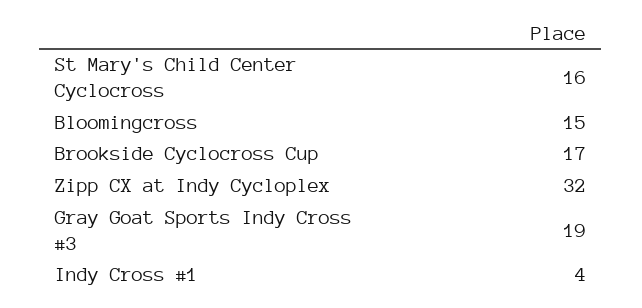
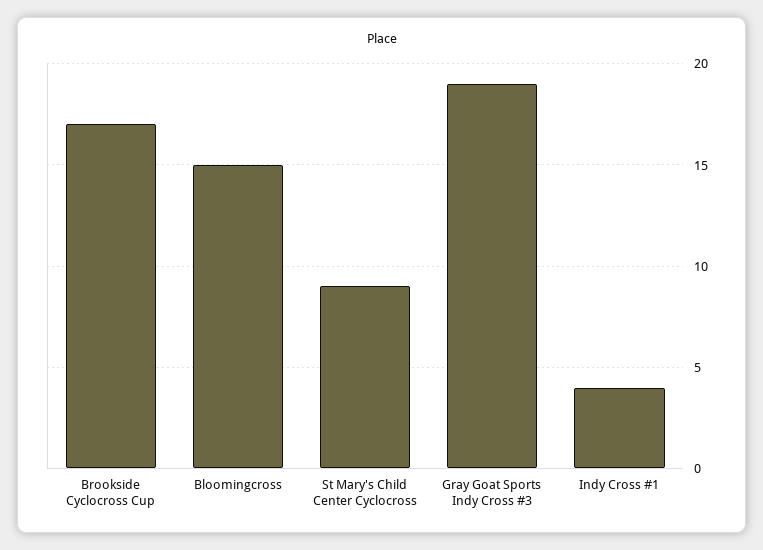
  {
-   "St Mary's Child Center Cyclocross": 16,
+   "St Mary's Child Center Cyclocross": 9,
    "Bloomingcross": 15,
    "Brookside Cyclocross Cup": 17,
-   "Zipp CX at Indy Cycloplex": 32,
    "Gray Goat Sports Indy Cross #3": 19,
    "Indy Cross #1": 4
  }

